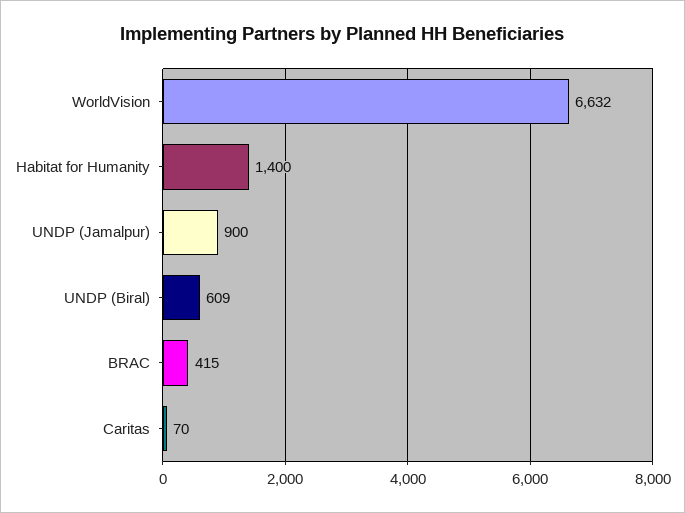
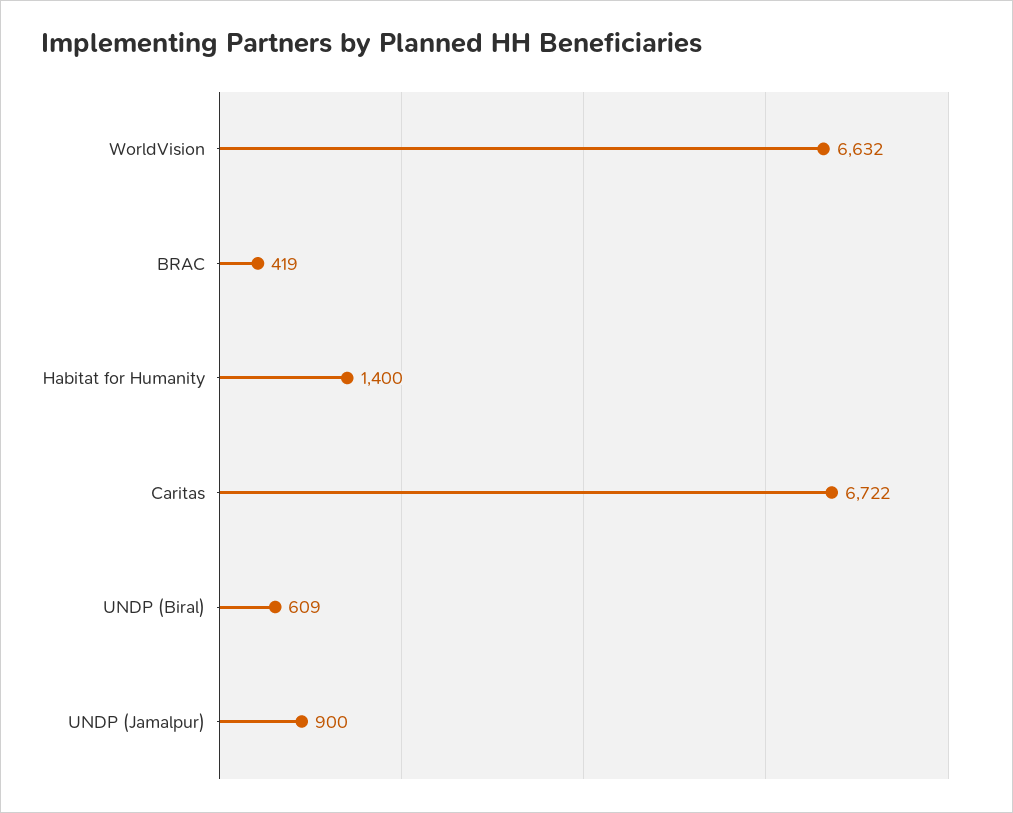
  {
    "WorldVision": 6632,
    "Habitat for Humanity": 1400,
    "UNDP (Jamalpur)": 900,
    "UNDP (Biral)": 609,
-   "BRAC": 415,
+   "BRAC": 419,
-   "Caritas": 70
+   "Caritas": 6722
  }

